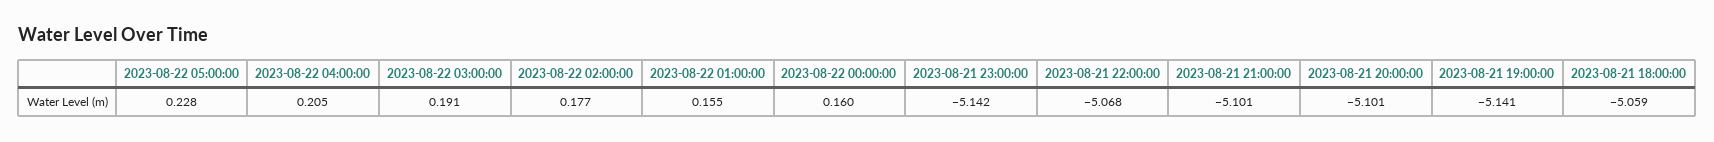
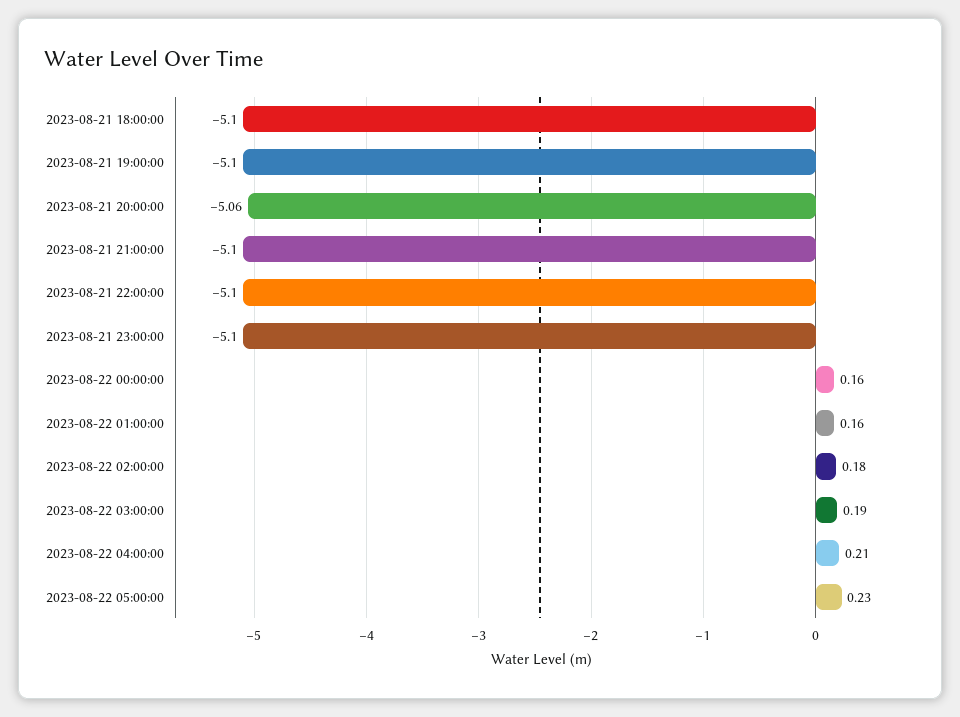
  {
    "2023-08-22 05:00:00": 0.228,
    "2023-08-22 04:00:00": 0.205,
    "2023-08-22 03:00:00": 0.191,
    "2023-08-22 02:00:00": 0.177,
    "2023-08-22 01:00:00": 0.155,
    "2023-08-22 00:00:00": 0.16,
-   "2023-08-21 23:00:00": -5.142,
+   "2023-08-21 23:00:00": -5.1,
-   "2023-08-21 22:00:00": -5.068,
+   "2023-08-21 22:00:00": -5.1,
    "2023-08-21 21:00:00": -5.101,
-   "2023-08-21 20:00:00": -5.101,
+   "2023-08-21 20:00:00": -5.06,
-   "2023-08-21 19:00:00": -5.141,
+   "2023-08-21 19:00:00": -5.1,
-   "2023-08-21 18:00:00": -5.059
+   "2023-08-21 18:00:00": -5.1
  }

